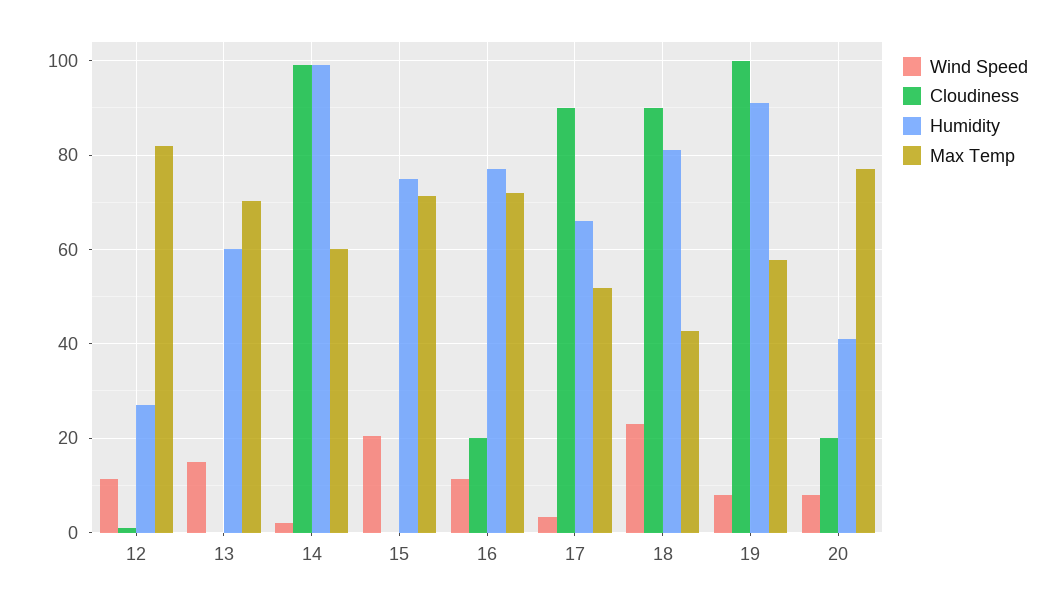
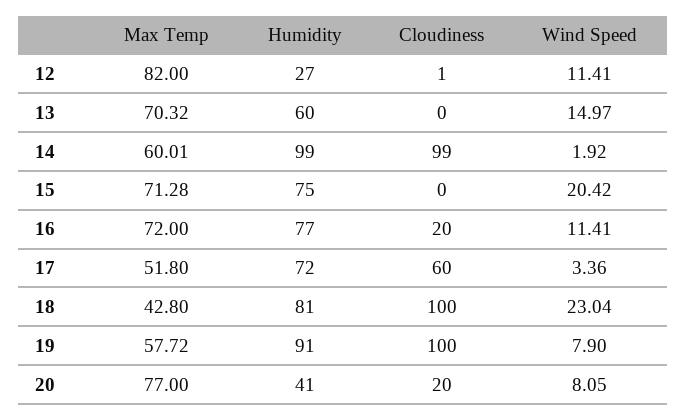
  {
    "Wind Speed": {
      "12": 11.41,
      "13": 14.97,
      "14": 1.92,
      "15": 20.42,
      "16": 11.41,
      "17": 3.36,
      "18": 23.04,
      "19": 7.9,
      "20": 8.05
    },
    "Cloudiness": {
      "12": 1,
      "13": 0,
      "14": 99,
      "15": 0,
      "16": 20,
-     "17": 90,
+     "17": 60,
-     "18": 90,
+     "18": 100,
      "19": 100,
      "20": 20
    },
    "Humidity": {
      "12": 27,
      "13": 60,
      "14": 99,
      "15": 75,
      "16": 77,
-     "17": 66,
+     "17": 72,
      "18": 81,
      "19": 91,
      "20": 41
    },
    "Max Temp": {
      "12": 82,
      "13": 70.32,
      "14": 60.01,
      "15": 71.28,
      "16": 72,
      "17": 51.8,
      "18": 42.8,
      "19": 57.72,
      "20": 77
    }
  }

